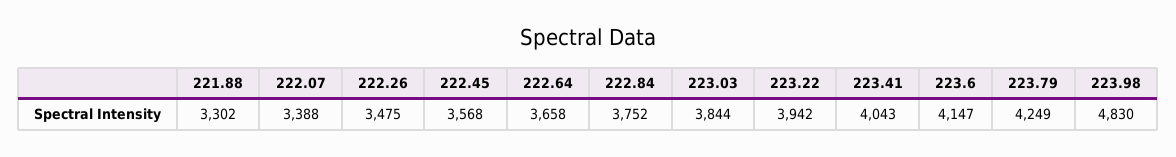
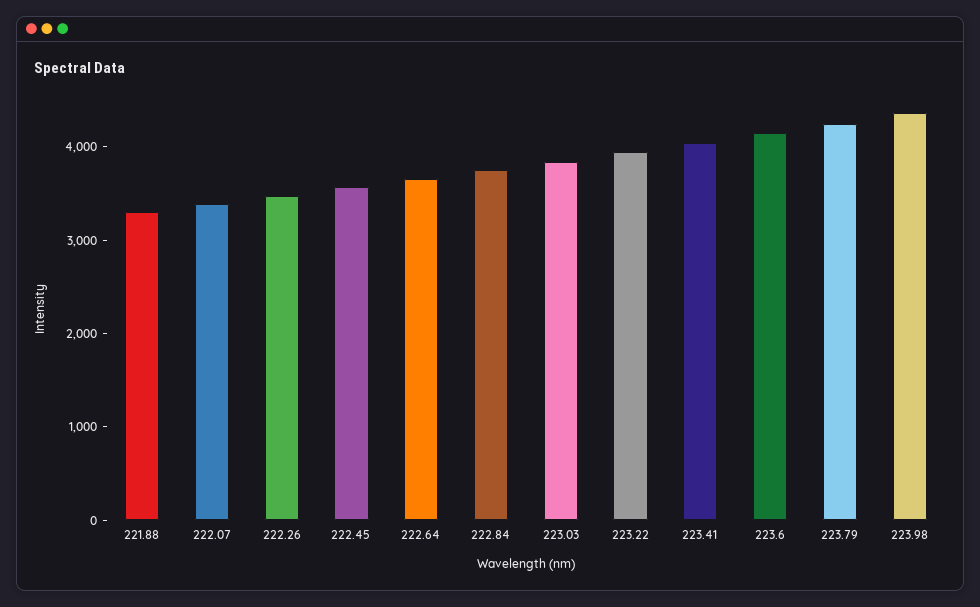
  {
    "221.88": 3302,
    "222.07": 3388,
    "222.26": 3475,
    "222.45": 3568,
    "222.64": 3658,
    "222.84": 3752,
    "223.03": 3844,
    "223.22": 3942,
    "223.41": 4043,
    "223.6": 4147,
    "223.79": 4249,
-   "223.98": 4830
+   "223.98": 4400
  }

